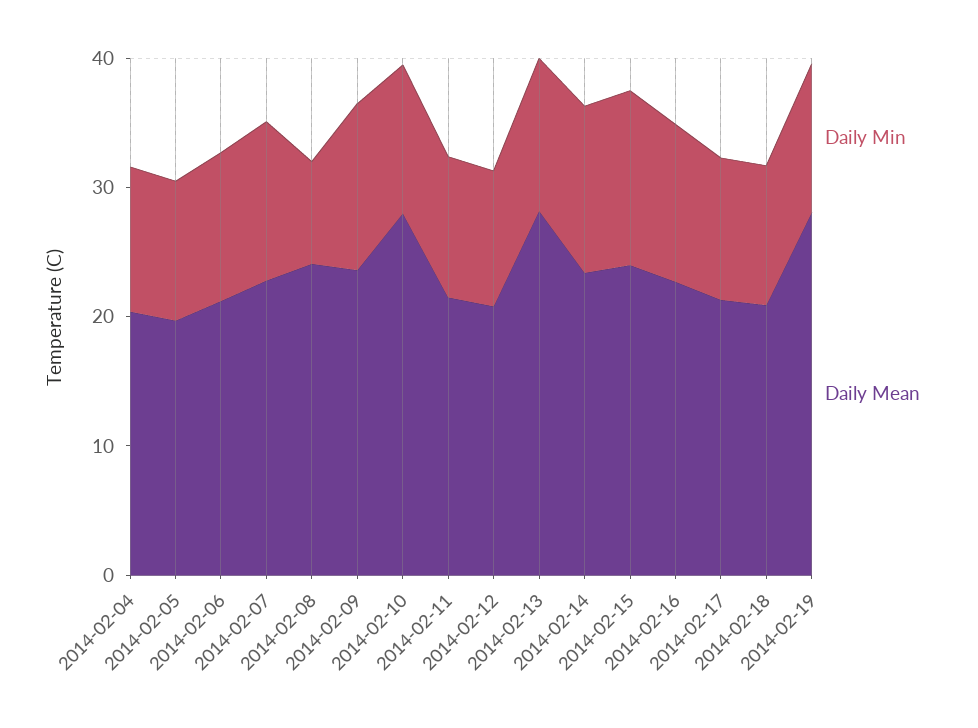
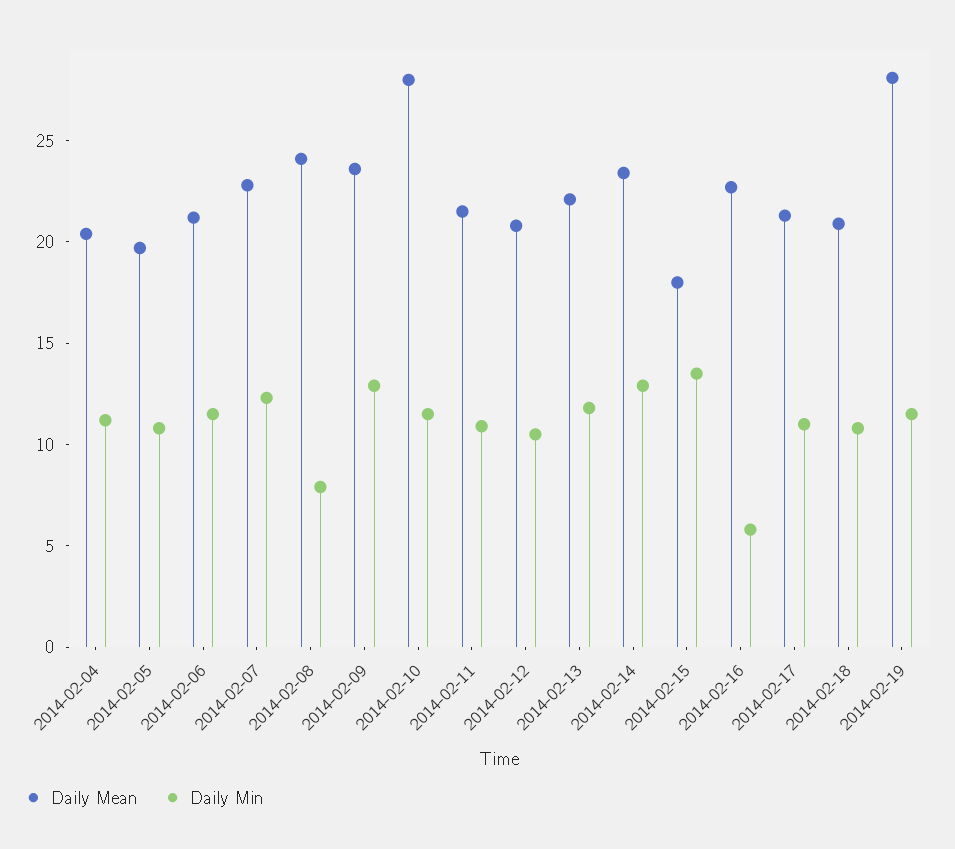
  {
    "Daily Min": {
      "2014-02-04": 11,
      "2014-02-05": 11,
      "2014-02-06": 12,
      "2014-02-07": 12,
      "2014-02-08": 8,
      "2014-02-09": 13,
      "2014-02-10": 12,
      "2014-02-11": 11,
      "2014-02-12": 11,
      "2014-02-13": 12,
      "2014-02-14": 13,
      "2014-02-15": 14,
-     "2014-02-16": 12,
+     "2014-02-16": 6,
      "2014-02-17": 11,
      "2014-02-18": 11,
      "2014-02-19": 12
    },
    "Daily Mean": {
      "2014-02-04": 20,
      "2014-02-05": 20,
      "2014-02-06": 21,
      "2014-02-07": 23,
      "2014-02-08": 24,
      "2014-02-09": 24,
      "2014-02-10": 28,
      "2014-02-11": 22,
      "2014-02-12": 21,
-     "2014-02-13": 28,
+     "2014-02-13": 22,
      "2014-02-14": 23,
-     "2014-02-15": 24,
+     "2014-02-15": 18,
      "2014-02-16": 23,
      "2014-02-17": 21,
      "2014-02-18": 21,
      "2014-02-19": 28
    }
  }

